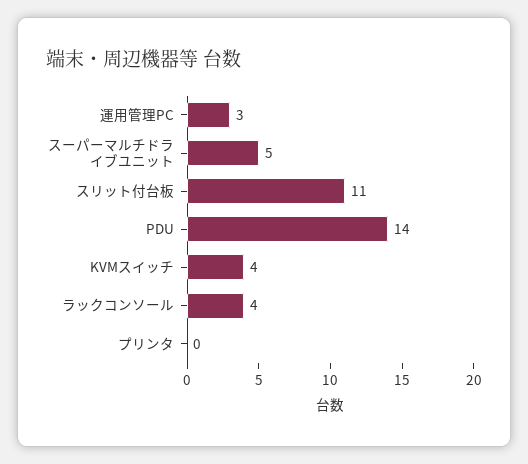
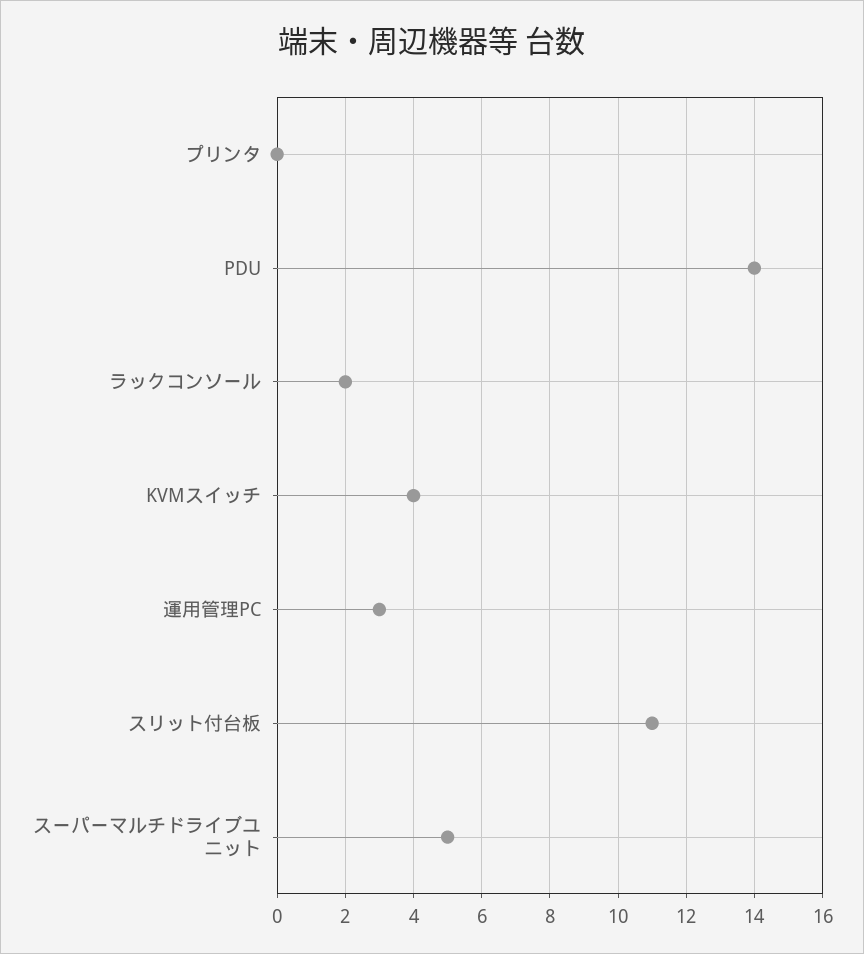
  {
    "運用管理PC": 3,
    "スーパーマルチドライブユニット": 5,
    "スリット付台板": 11,
    "PDU": 14,
    "KVMスイッチ": 4,
-   "ラックコンソール": 4,
+   "ラックコンソール": 2,
    "プリンタ": 0
  }

